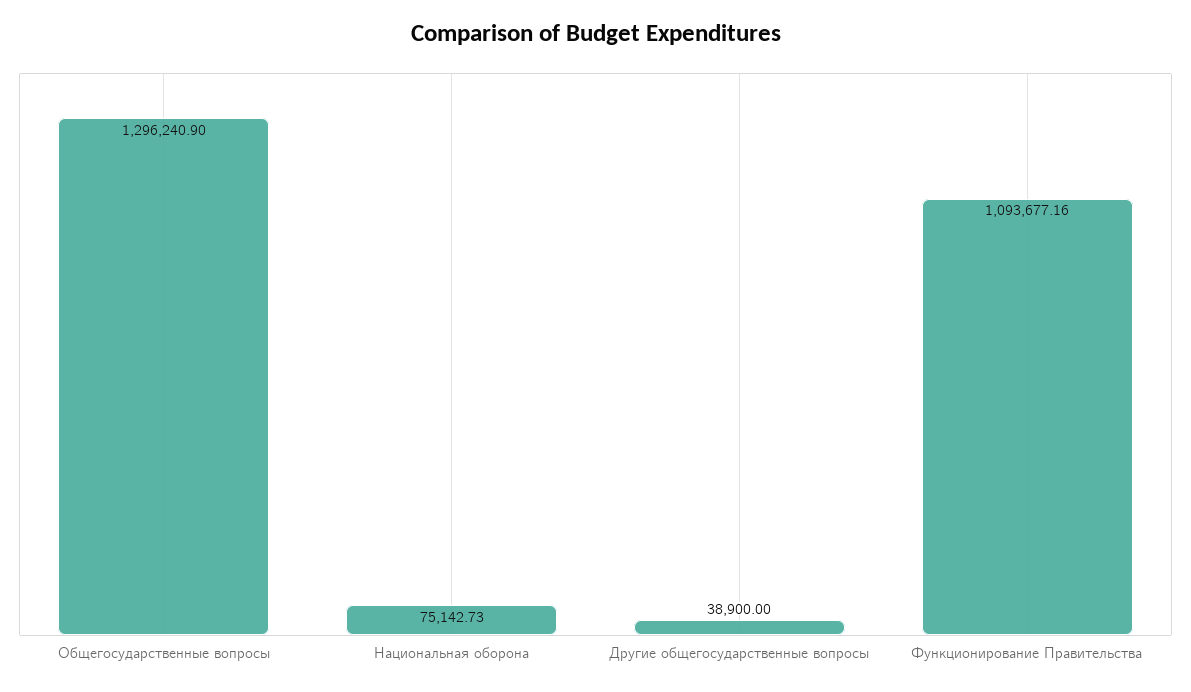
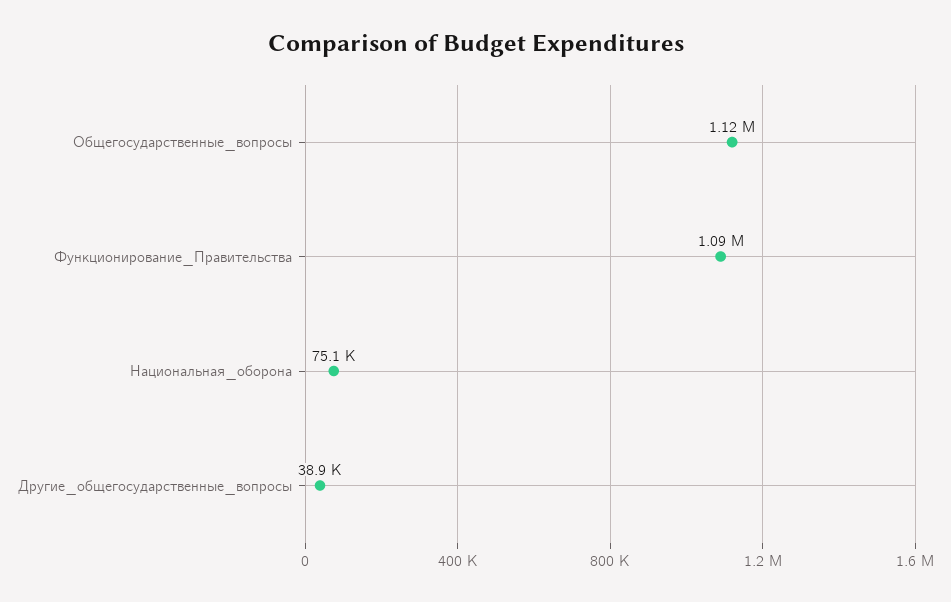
  {
-   "Общегосударственные вопросы": 1296240.9,
+   "Общегосударственные вопросы": 1120000,
    "Национальная оборона": 75142.73,
    "Другие общегосударственные вопросы": 38900,
    "Функционирование Правительства": 1093677.16
  }

